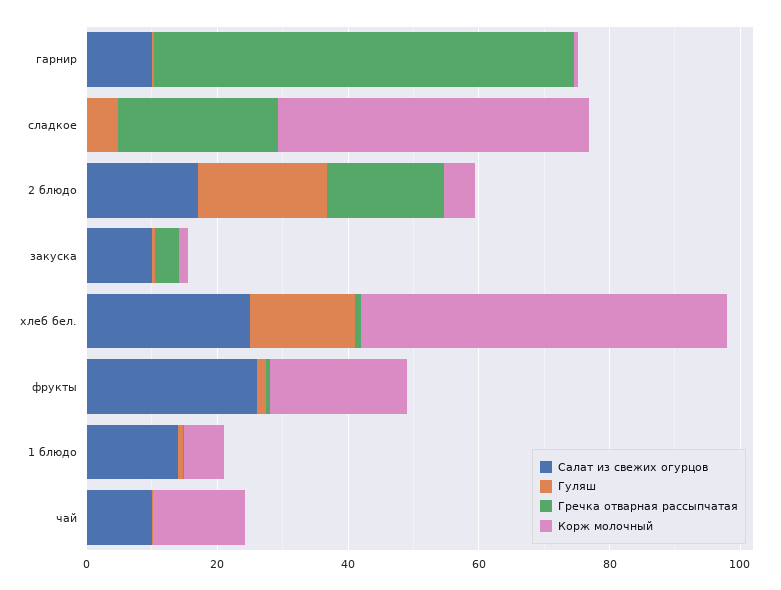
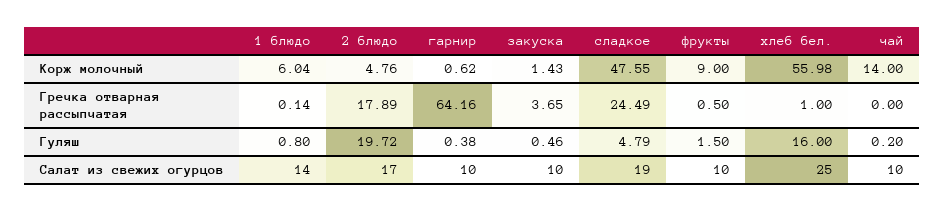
  {
    "Салат из свежих огурцов": {
      "гарнир": 10,
-     "сладкое": 0,
+     "сладкое": 19,
      "2 блюдо": 17,
      "закуска": 10,
      "хлеб бел.": 25,
-     "фрукты": 25,
+     "фрукты": 10,
      "1 блюдо": 14,
      "чай": 10
    },
    "Гуляш": {
      "гарнир": 0.38,
      "сладкое": 4.79,
      "2 блюдо": 19.72,
      "закуска": 0.46,
      "хлеб бел.": 16,
      "фрукты": 1.5,
      "1 блюдо": 0.8,
      "чай": 0.2
    },
    "Гречка отварная рассыпчатая": {
      "гарнир": 64.16,
      "сладкое": 24.49,
      "2 блюдо": 17.89,
      "закуска": 3.65,
      "хлеб бел.": 1,
      "фрукты": 0.5,
      "1 блюдо": 0.14,
      "чай": 0
    },
    "Корж молочный": {
      "гарнир": 0.62,
      "сладкое": 47.55,
      "2 блюдо": 4.76,
      "закуска": 1.43,
      "хлеб бел.": 55.98,
-     "фрукты": 20,
+     "фрукты": 9,
      "1 блюдо": 6.04,
      "чай": 14
    }
  }

